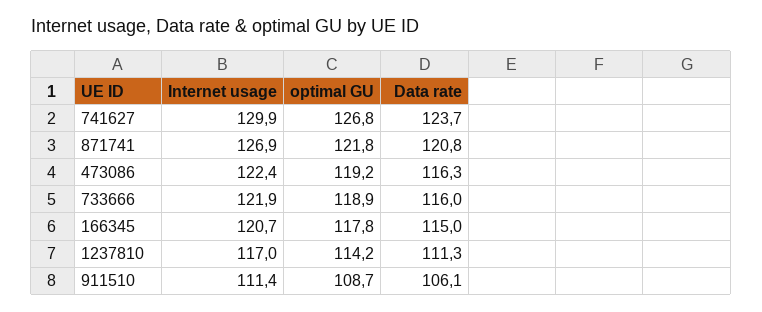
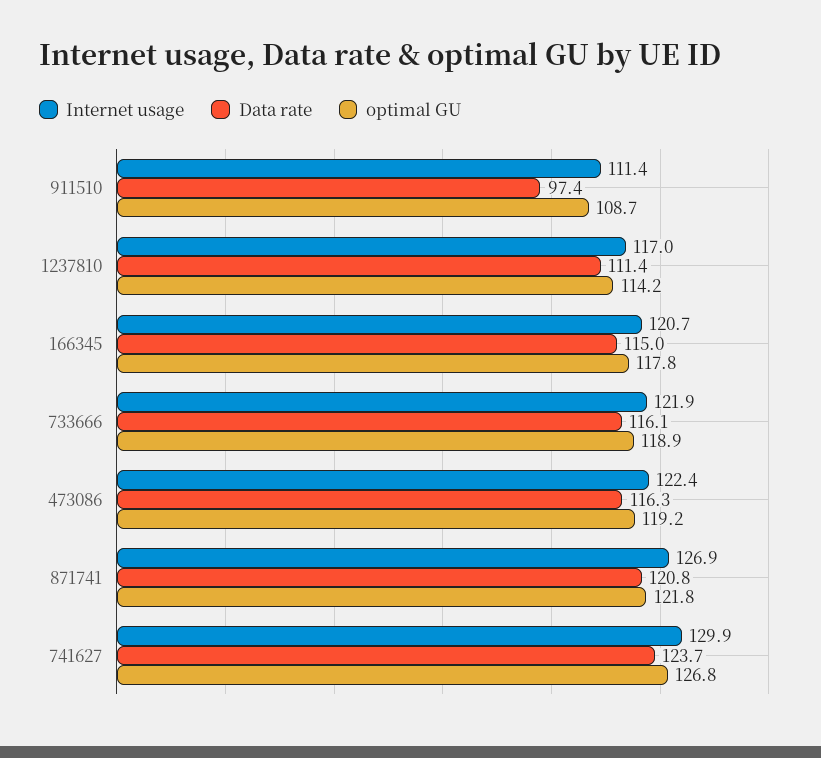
  {
    "Internet usage": {
      "741627": 129.9,
      "871741": 126.9,
      "473086": 122.4,
      "733666": 121.9,
      "166345": 120.7,
      "1237810": 117,
      "911510": 111.4
    },
    "optimal GU": {
      "741627": 126.8,
      "871741": 121.8,
      "473086": 119.2,
      "733666": 118.9,
      "166345": 117.8,
      "1237810": 114.2,
      "911510": 108.7
    },
    "Data rate": {
      "741627": 123.7,
      "871741": 120.8,
      "473086": 116.3,
-     "733666": 116,
+     "733666": 116.1,
      "166345": 115,
-     "1237810": 111.3,
+     "1237810": 111.4,
-     "911510": 106.1
+     "911510": 97.4
    }
  }

